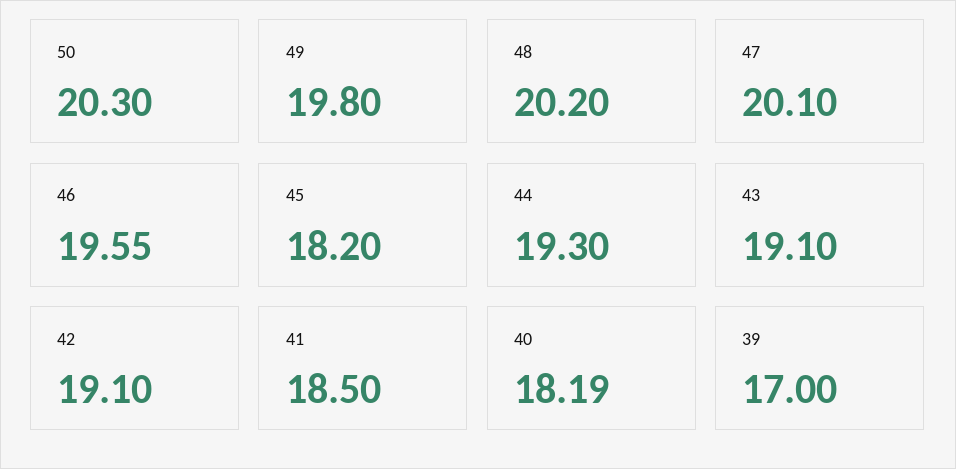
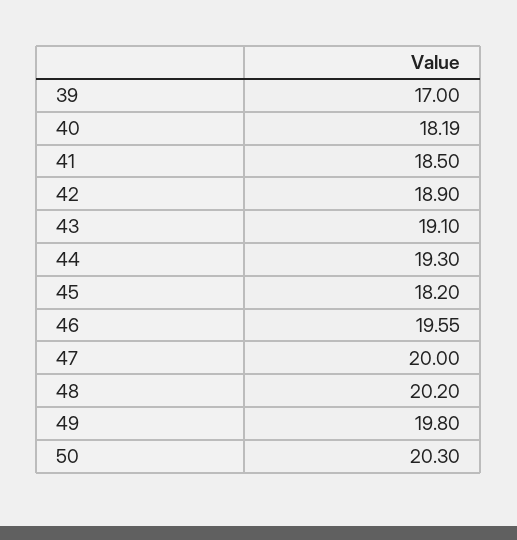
  {
    "50": 20.3,
    "49": 19.8,
    "48": 20.2,
-   "47": 20.1,
+   "47": 20,
    "46": 19.55,
    "45": 18.2,
    "44": 19.3,
    "43": 19.1,
-   "42": 19.1,
+   "42": 18.9,
    "41": 18.5,
    "40": 18.19,
    "39": 17
  }

